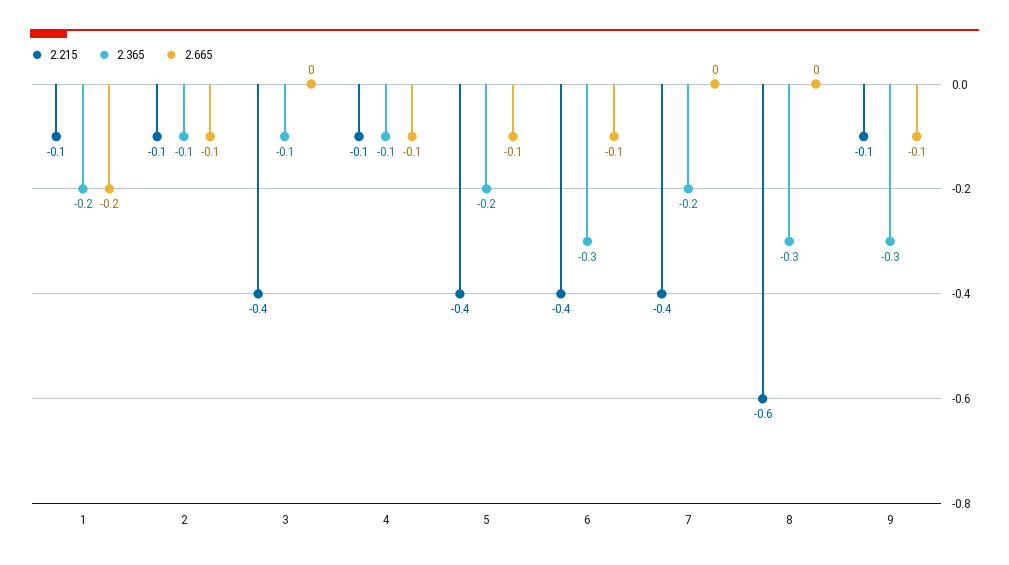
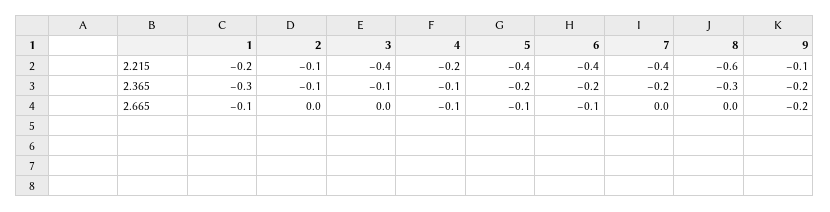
  {
    "2.215": {
-     "1": -0.1,
+     "1": -0.2,
      "2": -0.1,
      "3": -0.4,
-     "4": -0.1,
+     "4": -0.2,
      "5": -0.4,
      "6": -0.4,
      "7": -0.4,
      "8": -0.6,
      "9": -0.1
    },
    "2.365": {
-     "1": -0.2,
+     "1": -0.3,
      "2": -0.1,
      "3": -0.1,
      "4": -0.1,
      "5": -0.2,
-     "6": -0.3,
+     "6": -0.2,
      "7": -0.2,
      "8": -0.3,
-     "9": -0.3
+     "9": -0.2
    },
    "2.665": {
-     "1": -0.2,
+     "1": -0.1,
-     "2": -0.1,
+     "2": 0,
      "3": 0,
      "4": -0.1,
      "5": -0.1,
      "6": -0.1,
      "7": 0,
      "8": 0,
-     "9": -0.1
+     "9": -0.2
    }
  }

